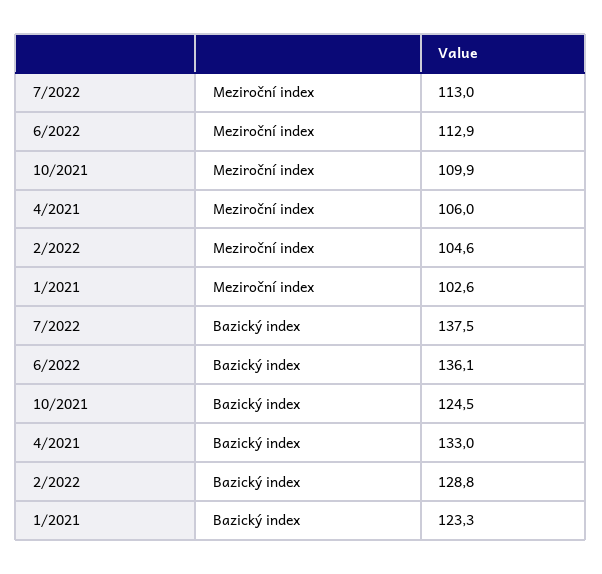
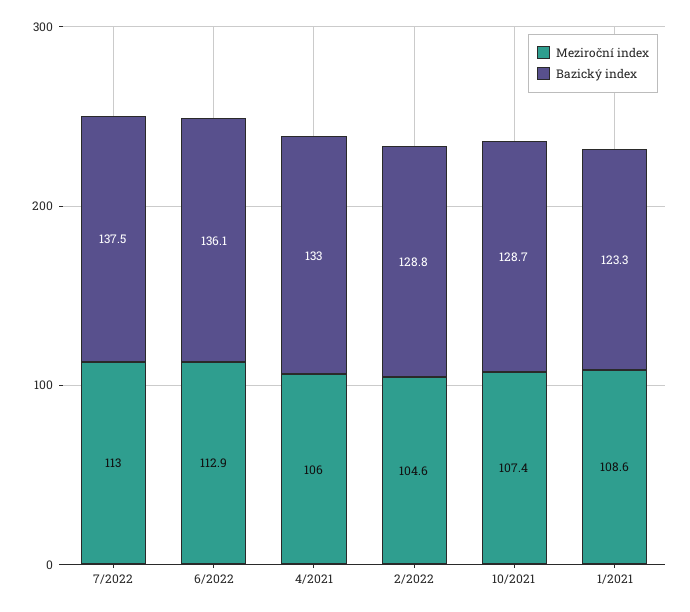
  {
    "Meziroční index": {
      "7/2022": 113,
      "6/2022": 112.9,
-     "10/2021": 109.9,
+     "10/2021": 107.4,
      "4/2021": 106,
      "2/2022": 104.6,
-     "1/2021": 102.6
+     "1/2021": 108.6
    },
    "Bazický index": {
      "7/2022": 137.5,
      "6/2022": 136.1,
-     "10/2021": 124.5,
+     "10/2021": 128.7,
      "4/2021": 133,
      "2/2022": 128.8,
      "1/2021": 123.3
    }
  }

